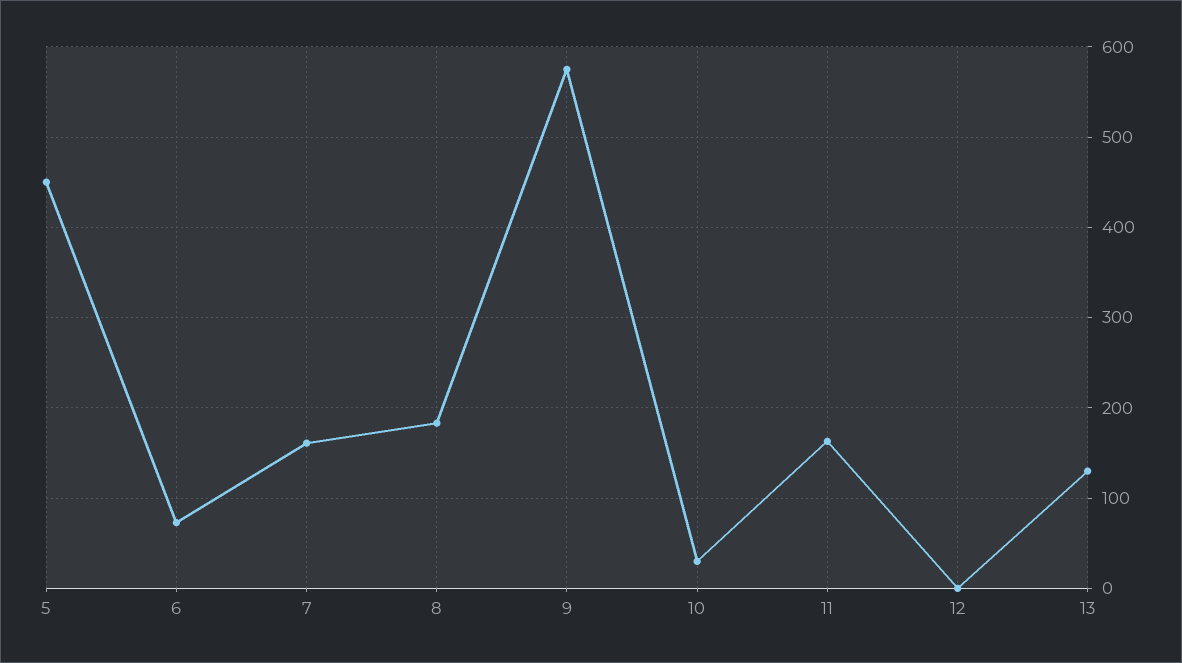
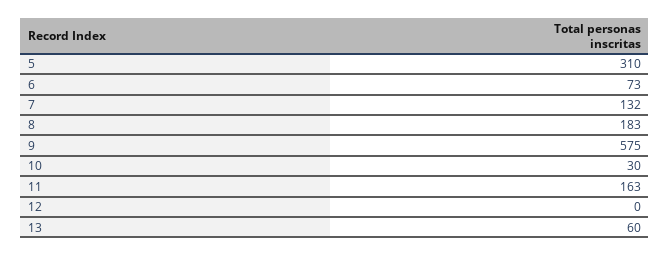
  {
-   "5": 450,
+   "5": 310,
    "6": 73,
-   "7": 160,
+   "7": 132,
    "8": 183,
    "9": 575,
    "10": 30,
    "11": 163,
    "12": 0,
-   "13": 130
+   "13": 60
  }

